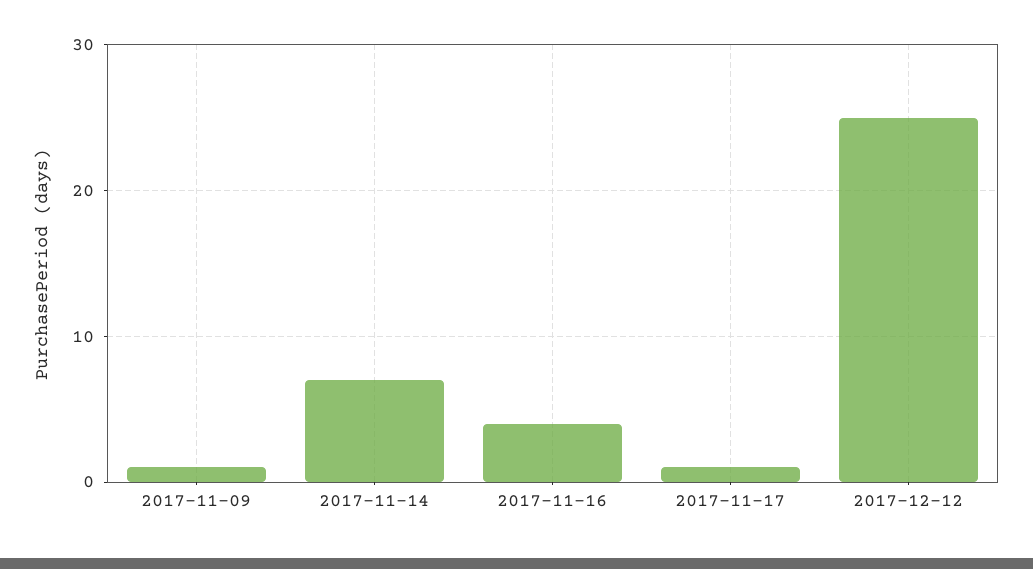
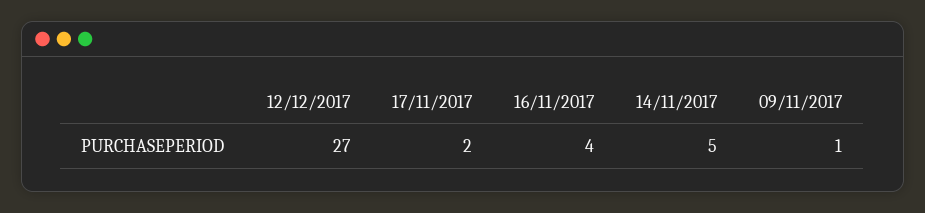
  {
    "2017-11-09": 1,
-   "2017-11-14": 7,
+   "2017-11-14": 5,
    "2017-11-16": 4,
-   "2017-11-17": 1,
+   "2017-11-17": 2,
-   "2017-12-12": 25
+   "2017-12-12": 27
  }

